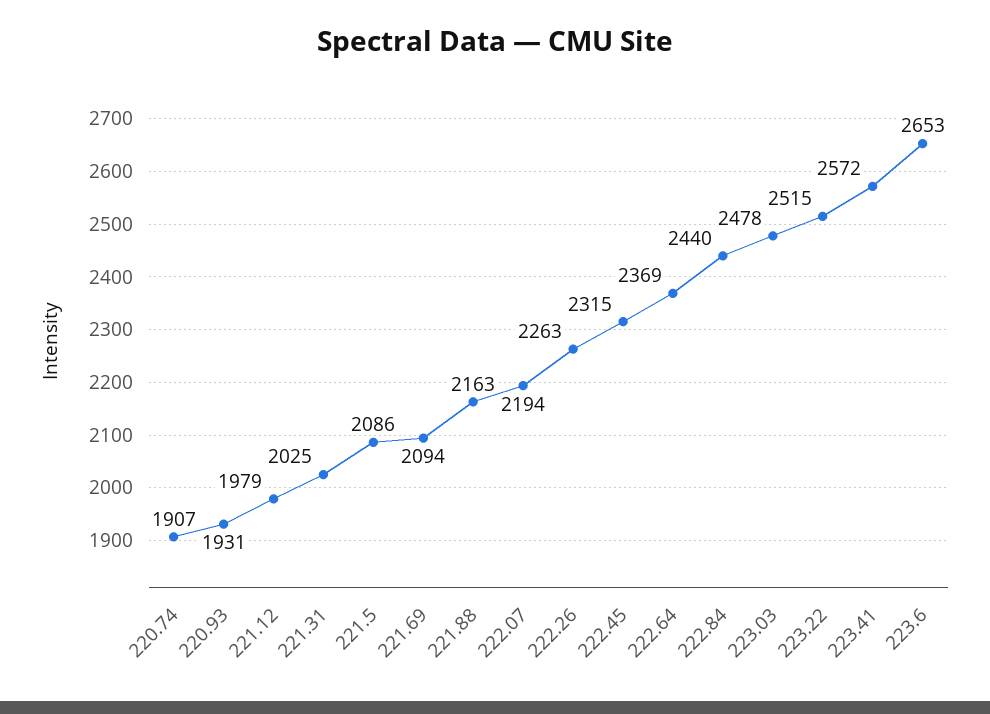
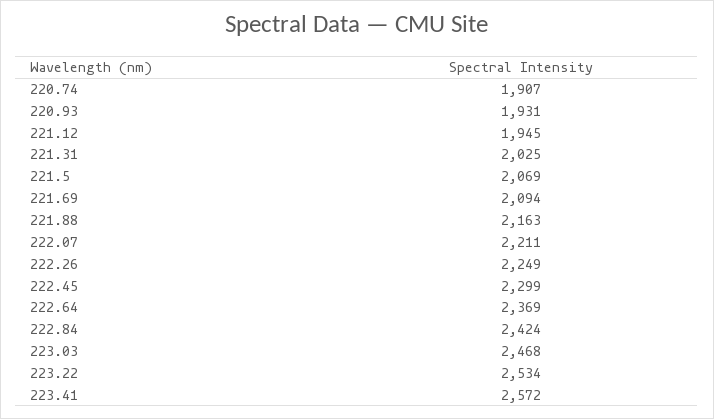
  {
    "220.74": 1907,
    "220.93": 1931,
-   "221.12": 1979,
+   "221.12": 1945,
    "221.31": 2025,
-   "221.5": 2086,
+   "221.5": 2069,
    "221.69": 2094,
    "221.88": 2163,
-   "222.07": 2194,
+   "222.07": 2211,
-   "222.26": 2263,
+   "222.26": 2249,
-   "222.45": 2315,
+   "222.45": 2299,
    "222.64": 2369,
-   "222.84": 2440,
+   "222.84": 2424,
-   "223.03": 2478,
+   "223.03": 2468,
-   "223.22": 2515,
+   "223.22": 2534,
-   "223.41": 2572,
+   "223.41": 2572
-   "223.6": 2653
  }

